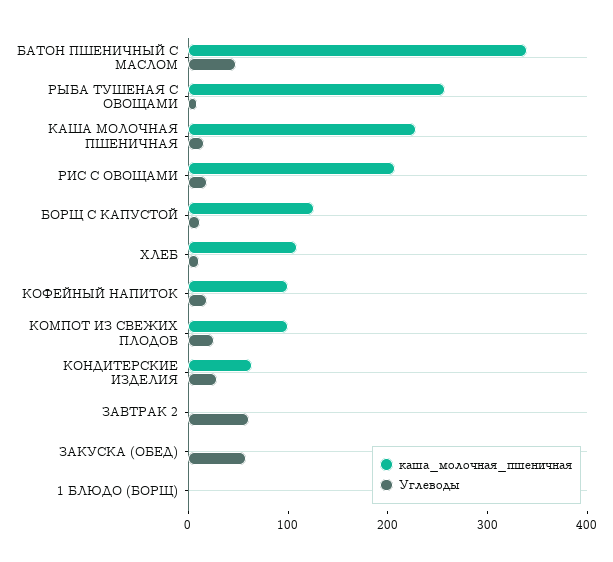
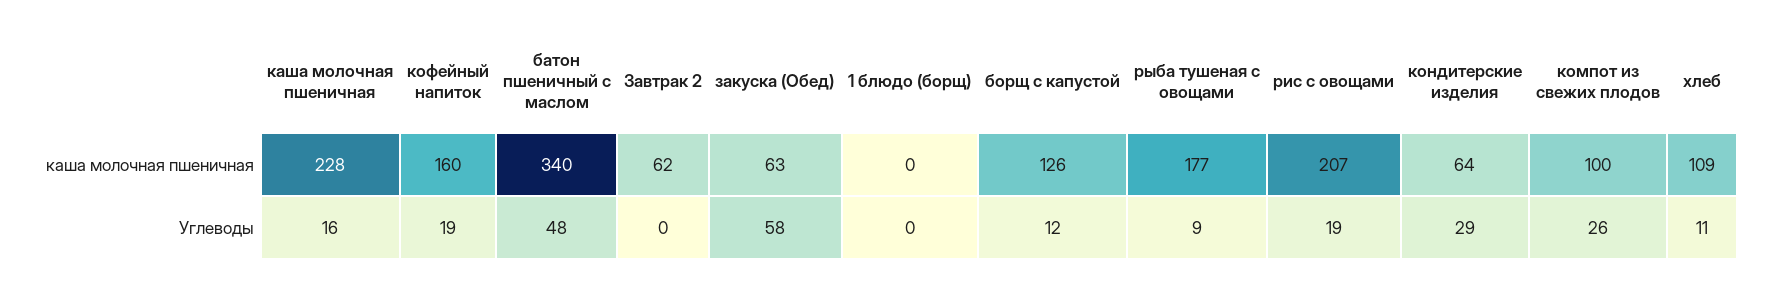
  {
    "каша_молочная_пшеничная": {
      "БАТОН ПШЕНИЧНЫЙ С МАСЛОМ": 340,
-     "РЫБА ТУШЕНАЯ С ОВОЩАМИ": 260,
+     "РЫБА ТУШЕНАЯ С ОВОЩАМИ": 177,
      "КАША МОЛОЧНАЯ ПШЕНИЧНАЯ": 228,
      "РИС С ОВОЩАМИ": 207,
      "БОРЩ С КАПУСТОЙ": 126,
      "ХЛЕБ": 109,
-     "КОФЕЙНЫЙ НАПИТОК": 100,
+     "КОФЕЙНЫЙ НАПИТОК": 160,
      "КОМПОТ ИЗ СВЕЖИХ ПЛОДОВ": 100,
      "КОНДИТЕРСКИЕ ИЗДЕЛИЯ": 64,
-     "ЗАВТРАК 2": 0,
+     "ЗАВТРАК 2": 62,
-     "ЗАКУСКА (ОБЕД)": 0,
+     "ЗАКУСКА (ОБЕД)": 63,
      "1 БЛЮДО (БОРЩ)": 0
    },
    "Углеводы": {
      "БАТОН ПШЕНИЧНЫЙ С МАСЛОМ": 48,
      "РЫБА ТУШЕНАЯ С ОВОЩАМИ": 9,
      "КАША МОЛОЧНАЯ ПШЕНИЧНАЯ": 16,
      "РИС С ОВОЩАМИ": 19,
      "БОРЩ С КАПУСТОЙ": 12,
      "ХЛЕБ": 11,
      "КОФЕЙНЫЙ НАПИТОК": 19,
      "КОМПОТ ИЗ СВЕЖИХ ПЛОДОВ": 26,
      "КОНДИТЕРСКИЕ ИЗДЕЛИЯ": 29,
-     "ЗАВТРАК 2": 60,
+     "ЗАВТРАК 2": 0,
      "ЗАКУСКА (ОБЕД)": 58,
      "1 БЛЮДО (БОРЩ)": 0
    }
  }

